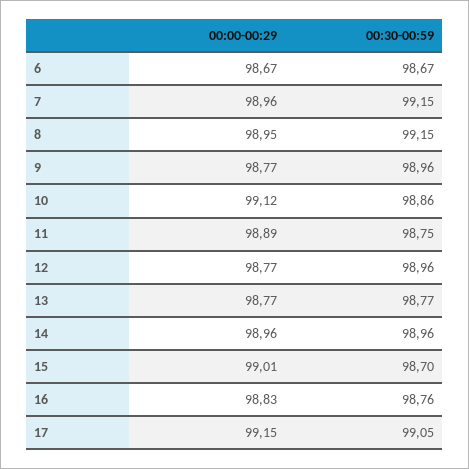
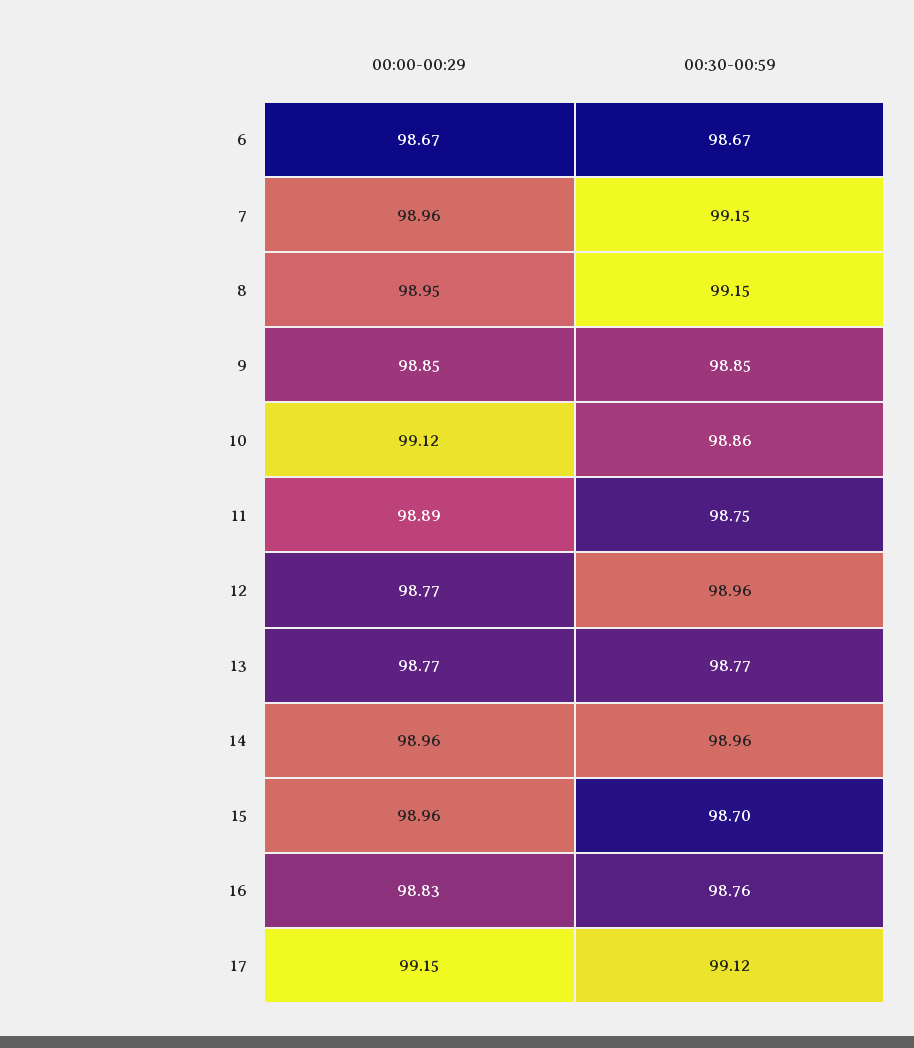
  {
    "00:00-00:29": {
      "6": 98.67,
      "7": 98.96,
      "8": 98.95,
-     "9": 98.77,
+     "9": 98.85,
      "10": 99.12,
      "11": 98.89,
      "12": 98.77,
      "13": 98.77,
      "14": 98.96,
-     "15": 99.01,
+     "15": 98.96,
      "16": 98.83,
      "17": 99.15
    },
    "00:30-00:59": {
      "6": 98.67,
      "7": 99.15,
      "8": 99.15,
-     "9": 98.96,
+     "9": 98.85,
      "10": 98.86,
      "11": 98.75,
      "12": 98.96,
      "13": 98.77,
      "14": 98.96,
      "15": 98.7,
      "16": 98.76,
-     "17": 99.05
+     "17": 99.12
    }
  }

